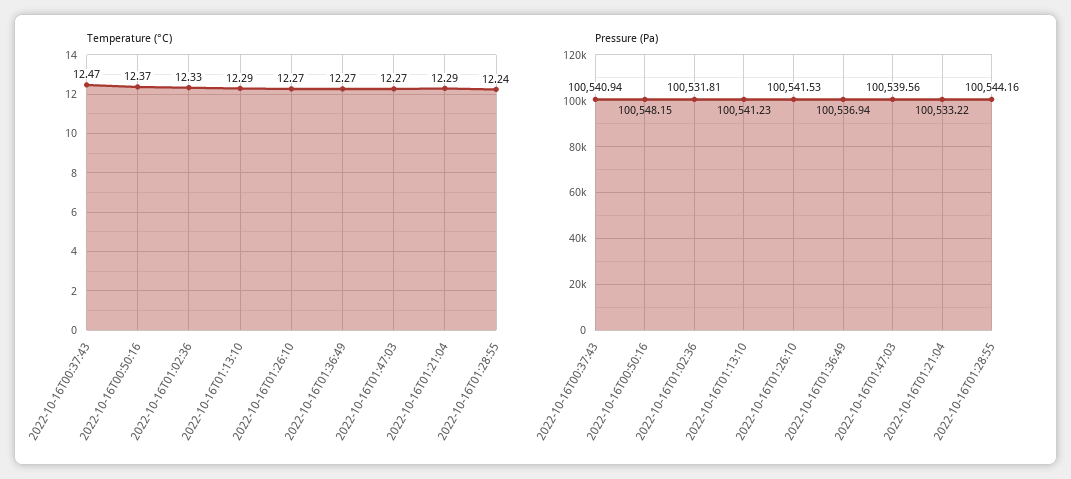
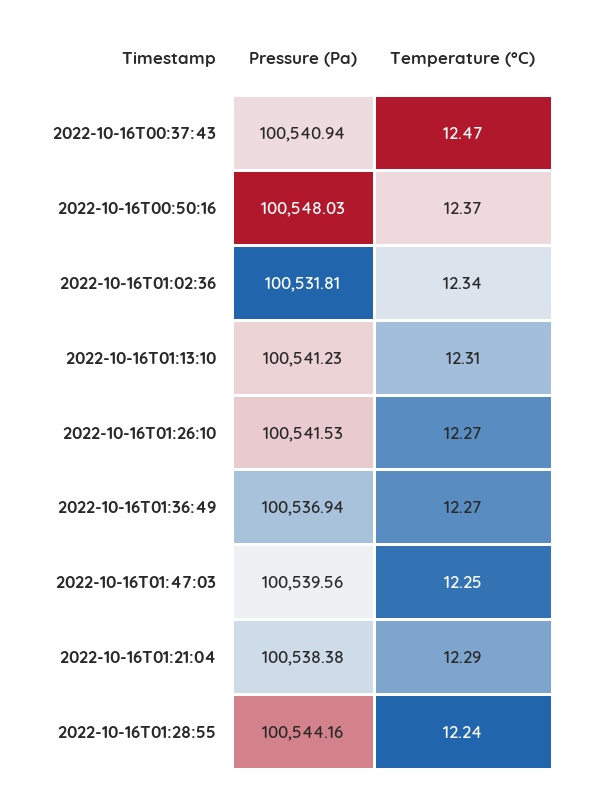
  {
    "Temperature (°C)": {
      "2022-10-16T00:37:43": 12.47,
      "2022-10-16T00:50:16": 12.37,
-     "2022-10-16T01:02:36": 12.33,
+     "2022-10-16T01:02:36": 12.34,
-     "2022-10-16T01:13:10": 12.29,
+     "2022-10-16T01:13:10": 12.31,
      "2022-10-16T01:26:10": 12.27,
      "2022-10-16T01:36:49": 12.27,
-     "2022-10-16T01:47:03": 12.27,
+     "2022-10-16T01:47:03": 12.25,
      "2022-10-16T01:21:04": 12.29,
      "2022-10-16T01:28:55": 12.24
    },
    "Pressure (Pa)": {
      "2022-10-16T00:37:43": 100540.94,
-     "2022-10-16T00:50:16": 100548.15,
+     "2022-10-16T00:50:16": 100548.03,
      "2022-10-16T01:02:36": 100531.81,
      "2022-10-16T01:13:10": 100541.23,
      "2022-10-16T01:26:10": 100541.53,
      "2022-10-16T01:36:49": 100536.94,
      "2022-10-16T01:47:03": 100539.56,
-     "2022-10-16T01:21:04": 100533.22,
+     "2022-10-16T01:21:04": 100538.38,
      "2022-10-16T01:28:55": 100544.16
    }
  }

